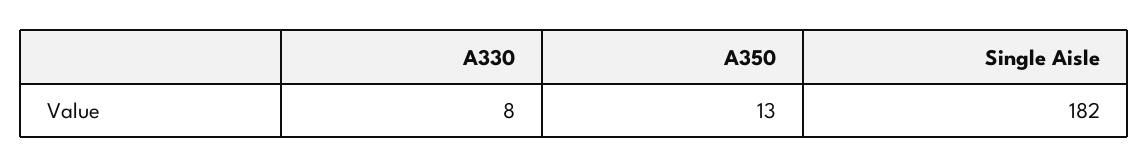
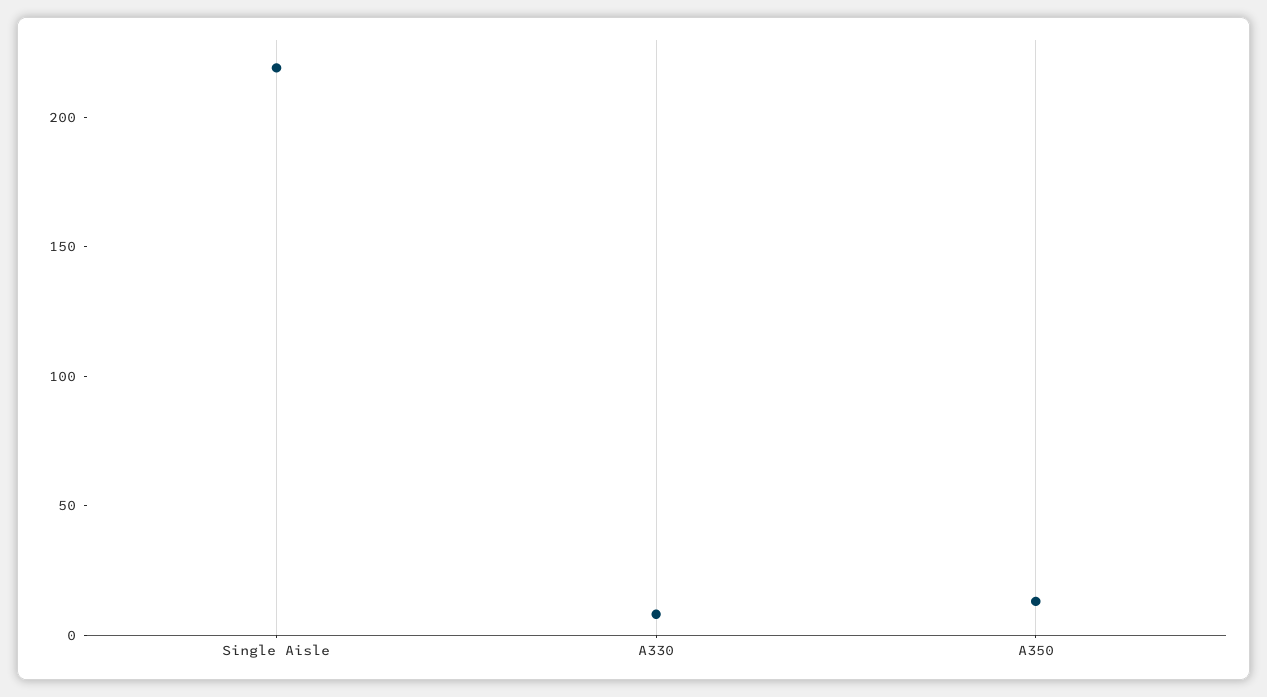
  {
    "A330": 8,
    "A350": 13,
-   "Single Aisle": 182
+   "Single Aisle": 220
  }

